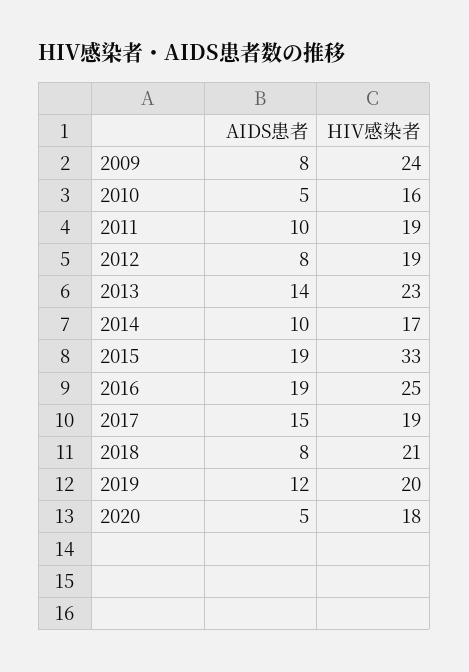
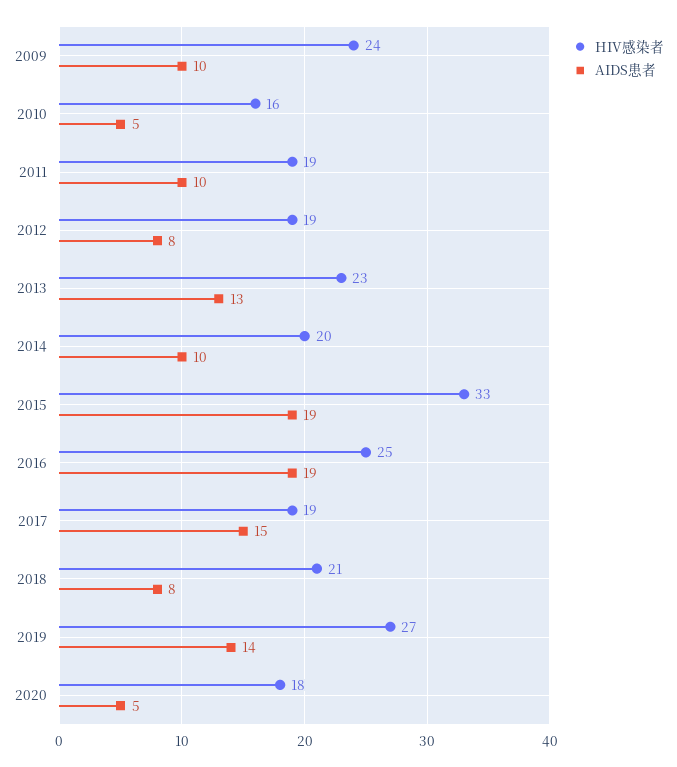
  {
    "AIDS患者": {
-     "2009": 8,
+     "2009": 10,
      "2010": 5,
      "2011": 10,
      "2012": 8,
-     "2013": 14,
+     "2013": 13,
      "2014": 10,
      "2015": 19,
      "2016": 19,
      "2017": 15,
      "2018": 8,
-     "2019": 12,
+     "2019": 14,
      "2020": 5
    },
    "HIV感染者": {
      "2009": 24,
      "2010": 16,
      "2011": 19,
      "2012": 19,
      "2013": 23,
-     "2014": 17,
+     "2014": 20,
      "2015": 33,
      "2016": 25,
      "2017": 19,
      "2018": 21,
-     "2019": 20,
+     "2019": 27,
      "2020": 18
    }
  }

